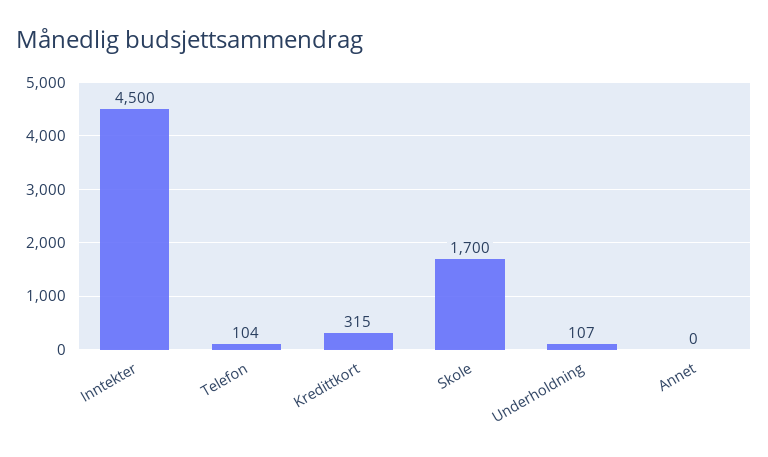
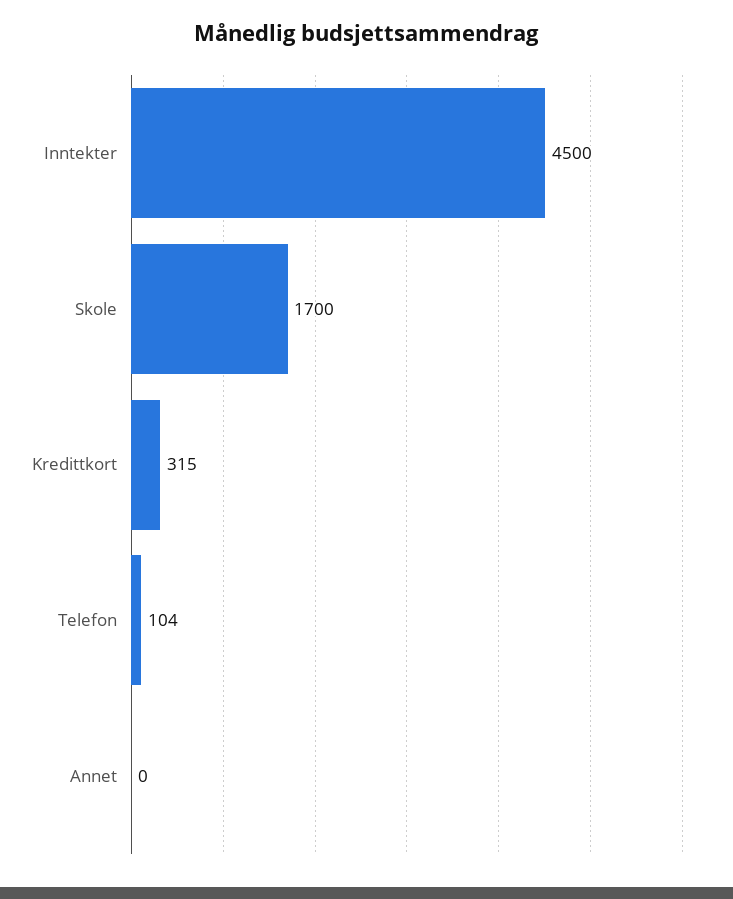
  {
    "Inntekter": 4500,
    "Telefon": 104,
    "Kredittkort": 315,
    "Skole": 1700,
-   "Underholdning": 107,
    "Annet": 0
  }

